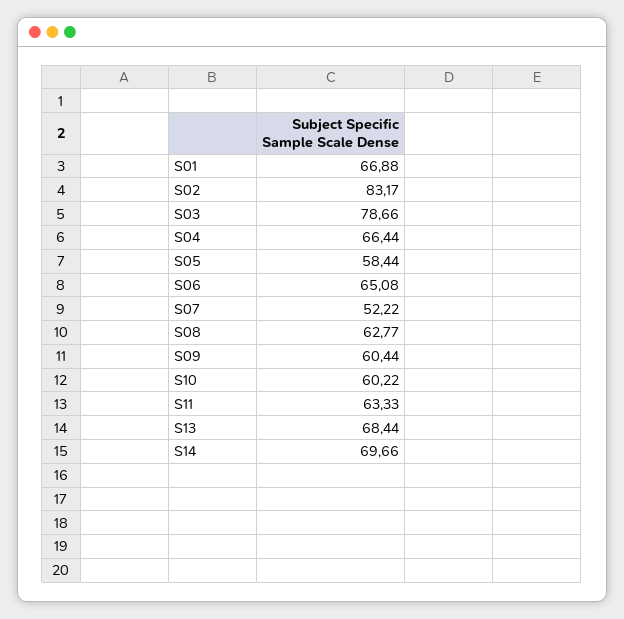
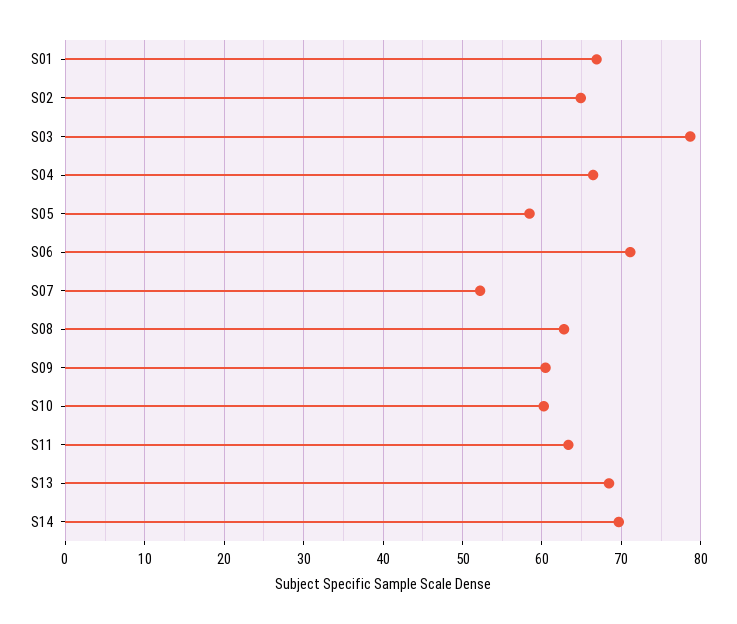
  {
    "S01": 66.88,
-   "S02": 83.17,
+   "S02": 65,
    "S03": 78.66,
    "S04": 66.44,
    "S05": 58.44,
-   "S06": 65.08,
+   "S06": 71,
    "S07": 52.22,
    "S08": 62.77,
    "S09": 60.44,
    "S10": 60.22,
    "S11": 63.33,
    "S13": 68.44,
    "S14": 69.66
  }

